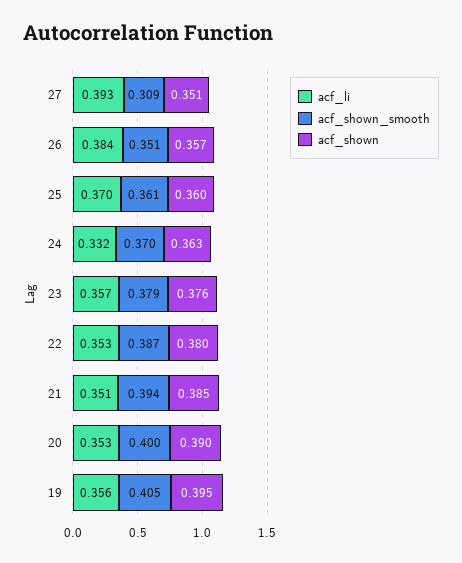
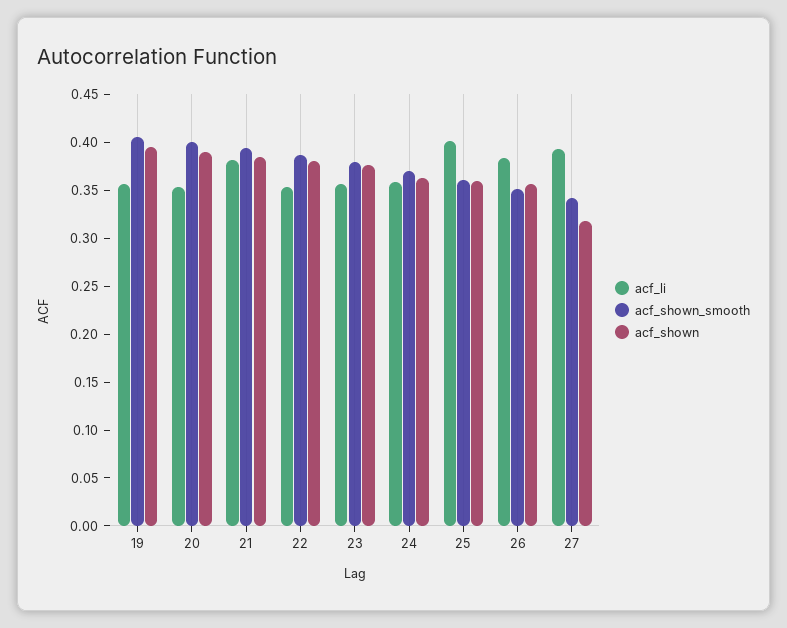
  {
    "acf_li": {
      "27": 0.393,
      "26": 0.384,
-     "25": 0.37,
+     "25": 0.4,
-     "24": 0.332,
+     "24": 0.36,
      "23": 0.357,
      "22": 0.353,
-     "21": 0.351,
+     "21": 0.38,
      "20": 0.353,
      "19": 0.356
    },
    "acf_shown_smooth": {
-     "27": 0.309,
+     "27": 0.34,
      "26": 0.351,
      "25": 0.361,
      "24": 0.37,
      "23": 0.379,
      "22": 0.387,
      "21": 0.394,
      "20": 0.4,
      "19": 0.405
    },
    "acf_shown": {
-     "27": 0.351,
+     "27": 0.32,
      "26": 0.357,
      "25": 0.36,
      "24": 0.363,
      "23": 0.376,
      "22": 0.38,
      "21": 0.385,
      "20": 0.39,
      "19": 0.395
    }
  }

